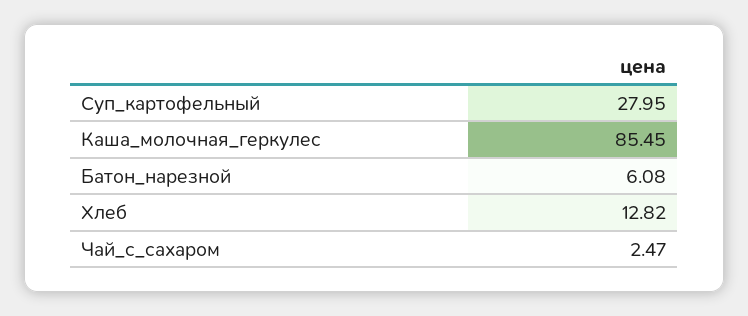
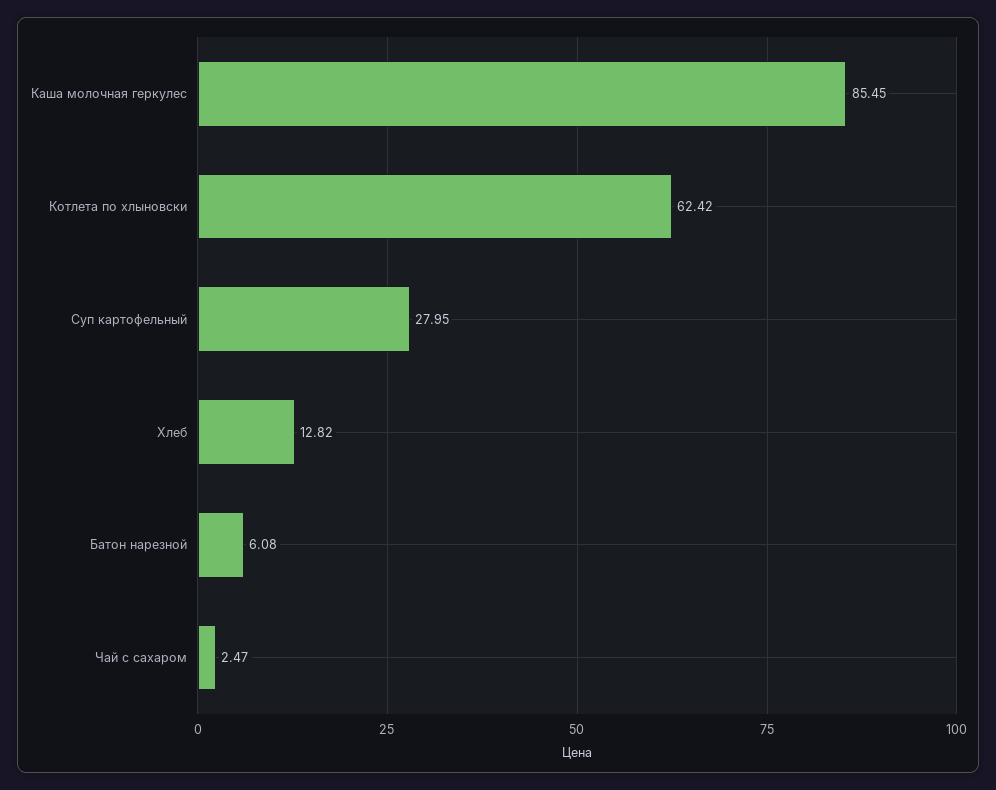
  {
    "Суп_картофельный": 27.95,
    "Каша_молочная_геркулес": 85.45,
    "Батон_нарезной": 6.08,
    "Хлеб": 12.82,
-   "Чай_с_сахаром": 2.47
+   "Чай_с_сахаром": 2.47,
+   "Котлета по хлыновски": 62.42
  }

